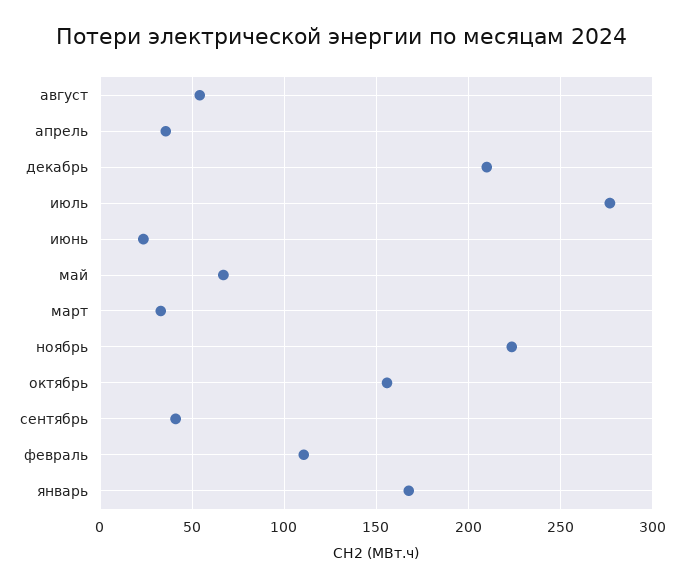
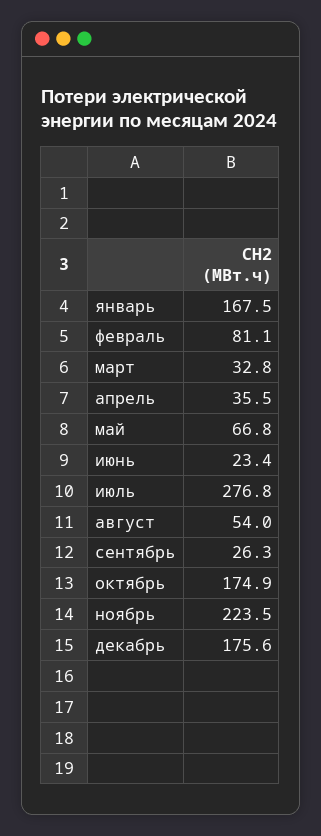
  {
    "август": 54,
    "апрель": 35.5,
-   "декабрь": 210,
+   "декабрь": 175.6,
    "июль": 276.8,
    "июнь": 23.4,
    "май": 66.8,
    "март": 32.8,
    "ноябрь": 223.5,
-   "октябрь": 155,
+   "октябрь": 174.9,
-   "сентябрь": 40,
+   "сентябрь": 26.3,
-   "февраль": 110,
+   "февраль": 81.1,
    "январь": 167.5
  }

